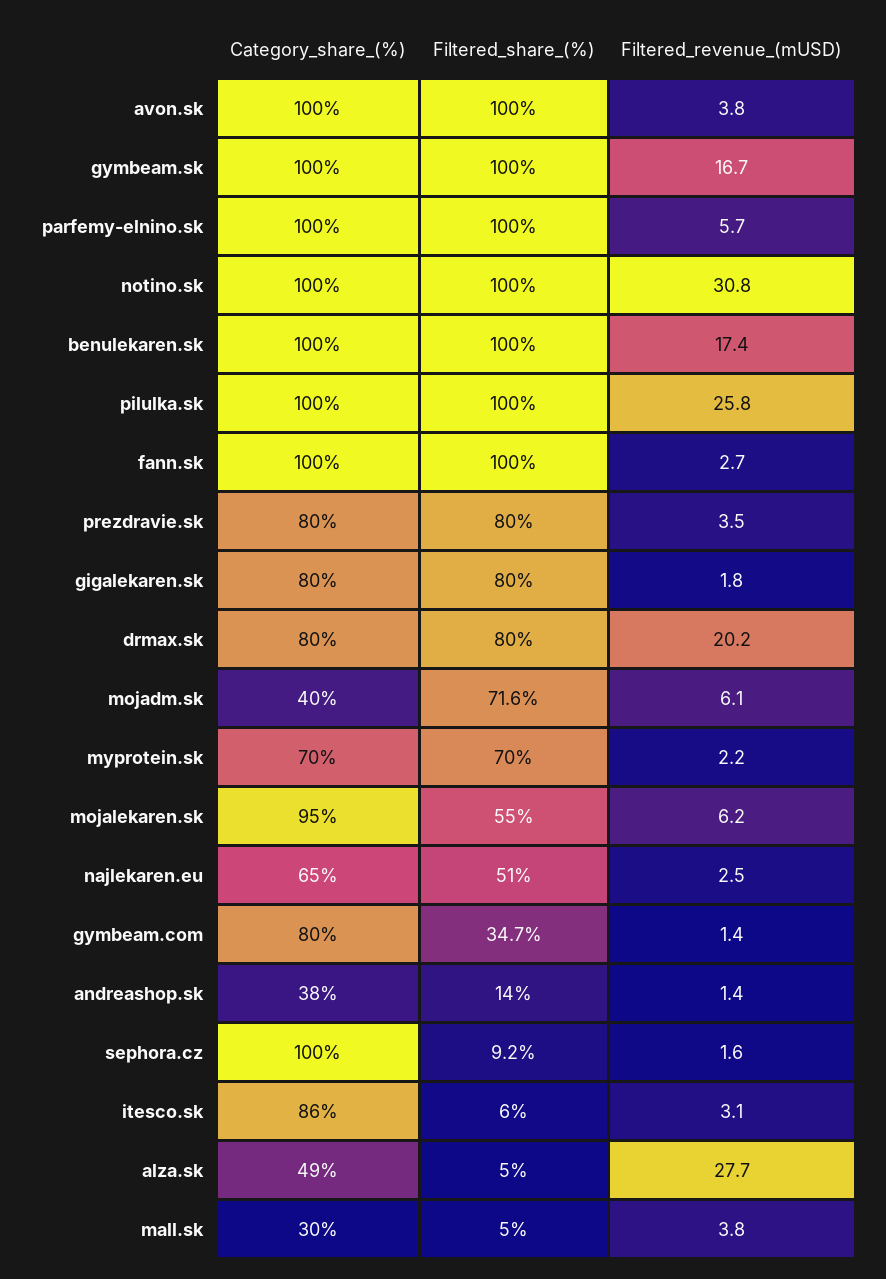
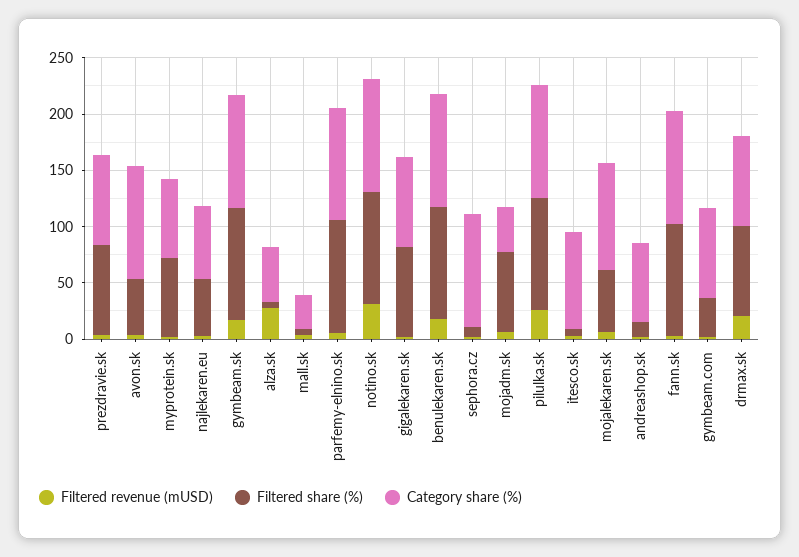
  {
    "Category_share_(%)": {
      "avon.sk": 100,
      "gymbeam.sk": 100,
      "parfemy-elnino.sk": 100,
      "notino.sk": 100,
      "benulekaren.sk": 100,
      "pilulka.sk": 100,
      "fann.sk": 100,
      "prezdravie.sk": 80,
      "gigalekaren.sk": 80,
      "drmax.sk": 80,
      "mojadm.sk": 40,
      "myprotein.sk": 70,
      "mojalekaren.sk": 95,
      "najlekaren.eu": 65,
      "gymbeam.com": 80,
-     "andreashop.sk": 38,
+     "andreashop.sk": 70,
      "sephora.cz": 100,
      "itesco.sk": 86,
      "alza.sk": 49,
      "mall.sk": 30
    },
    "Filtered_share_(%)": {
-     "avon.sk": 100,
+     "avon.sk": 50,
      "gymbeam.sk": 100,
      "parfemy-elnino.sk": 100,
      "notino.sk": 100,
      "benulekaren.sk": 100,
      "pilulka.sk": 100,
      "fann.sk": 100,
      "prezdravie.sk": 80,
      "gigalekaren.sk": 80,
      "drmax.sk": 80,
      "mojadm.sk": 71.6,
      "myprotein.sk": 70,
      "mojalekaren.sk": 55,
      "najlekaren.eu": 51,
      "gymbeam.com": 34.7,
      "andreashop.sk": 14,
      "sephora.cz": 9.2,
      "itesco.sk": 6,
      "alza.sk": 5,
      "mall.sk": 5
    },
    "Filtered_revenue_(mUSD)": {
      "avon.sk": 3.8,
      "gymbeam.sk": 16.7,
      "parfemy-elnino.sk": 5.7,
      "notino.sk": 30.8,
      "benulekaren.sk": 17.4,
      "pilulka.sk": 25.8,
      "fann.sk": 2.7,
      "prezdravie.sk": 3.5,
      "gigalekaren.sk": 1.8,
      "drmax.sk": 20.2,
      "mojadm.sk": 6.1,
      "myprotein.sk": 2.2,
      "mojalekaren.sk": 6.2,
      "najlekaren.eu": 2.5,
      "gymbeam.com": 1.4,
      "andreashop.sk": 1.4,
      "sephora.cz": 1.6,
      "itesco.sk": 3.1,
      "alza.sk": 27.7,
      "mall.sk": 3.8
    }
  }

